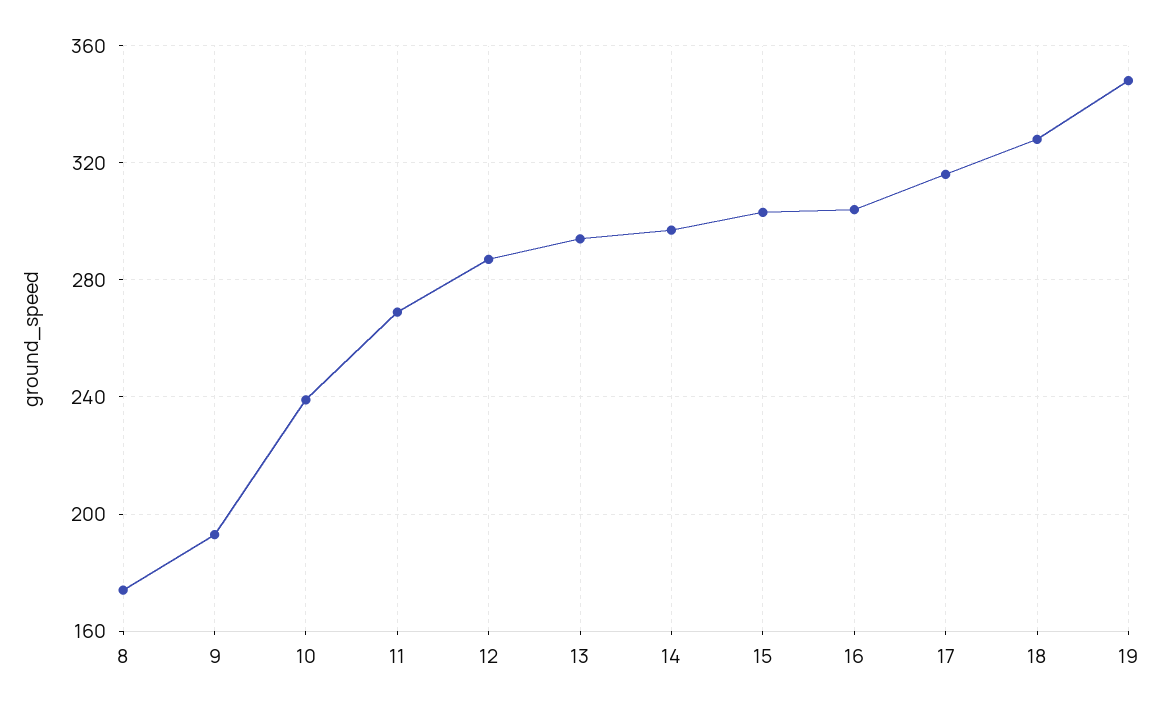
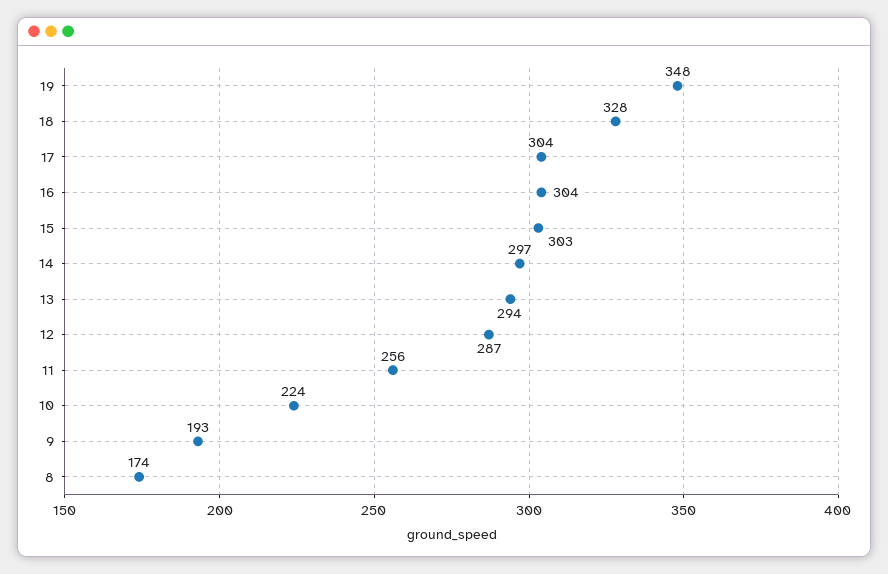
  {
    "8": 174,
    "9": 193,
-   "10": 240,
+   "10": 224,
-   "11": 270,
+   "11": 256,
    "12": 287,
    "13": 294,
    "14": 297,
    "15": 303,
    "16": 304,
-   "17": 315,
+   "17": 304,
    "18": 328,
    "19": 348
  }

